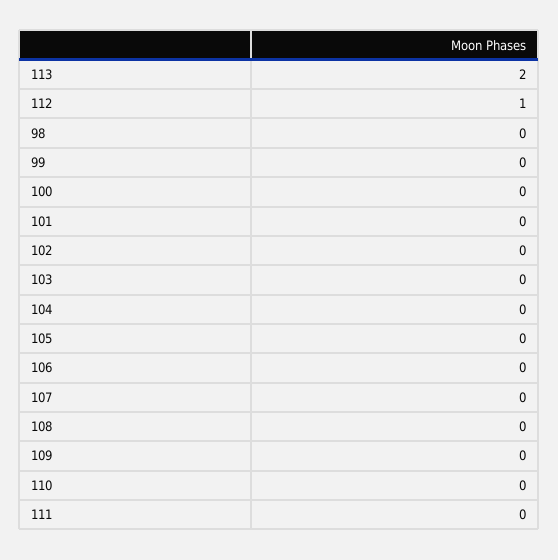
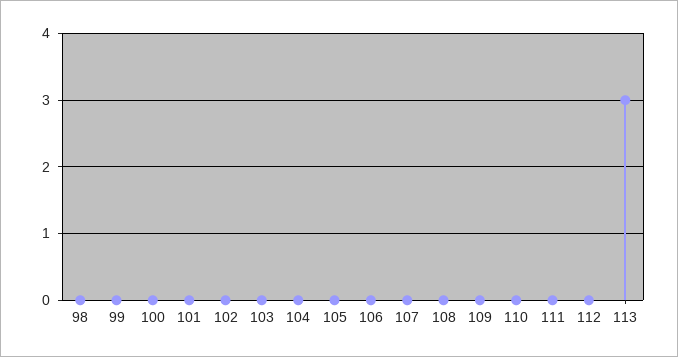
  {
-   "113": 2,
+   "113": 3,
-   "112": 1,
+   "112": 0,
    "98": 0,
    "99": 0,
    "100": 0,
    "101": 0,
    "102": 0,
    "103": 0,
    "104": 0,
    "105": 0,
    "106": 0,
    "107": 0,
    "108": 0,
    "109": 0,
    "110": 0,
    "111": 0
  }

